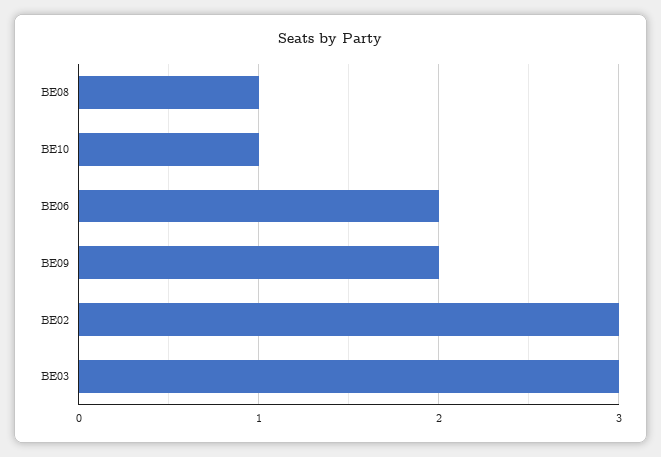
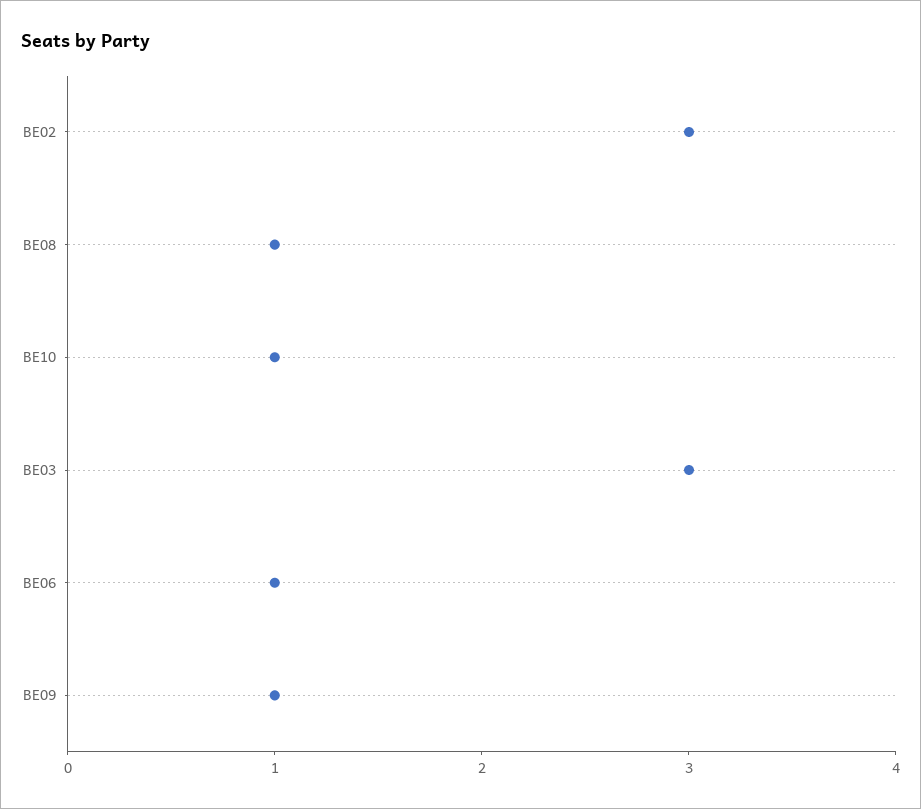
  {
    "BE08": 1,
    "BE10": 1,
-   "BE06": 2,
+   "BE06": 1,
-   "BE09": 2,
+   "BE09": 1,
    "BE02": 3,
    "BE03": 3
  }

